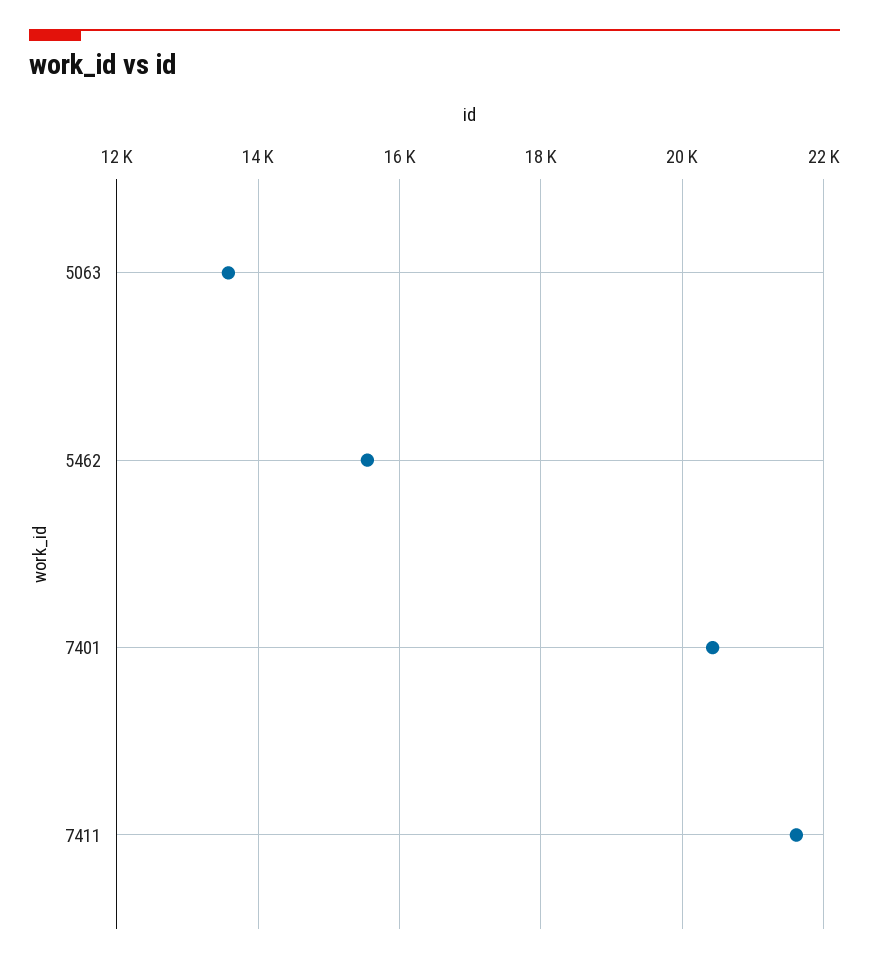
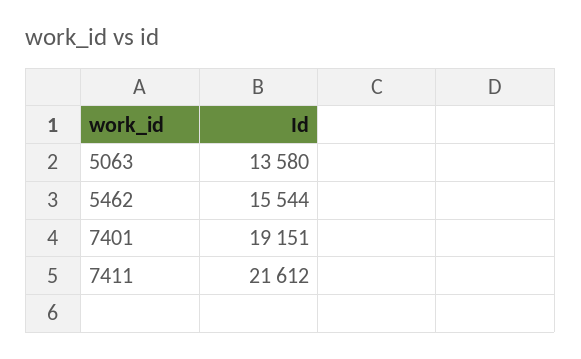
  {
    "5063": 13580,
    "5462": 15544,
-   "7401": 20400,
+   "7401": 19151,
    "7411": 21612
  }

